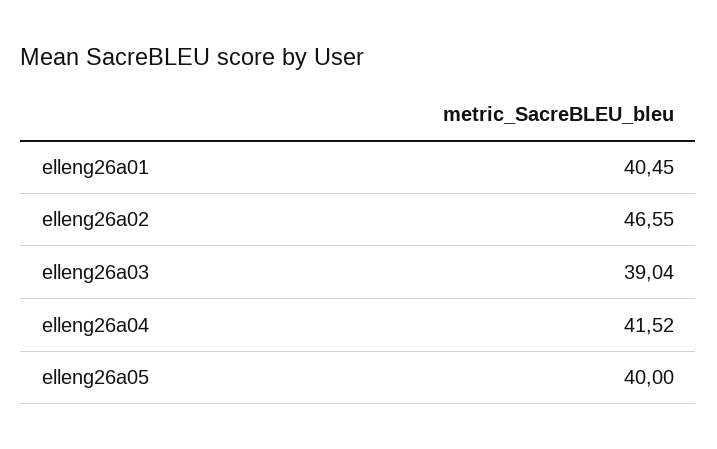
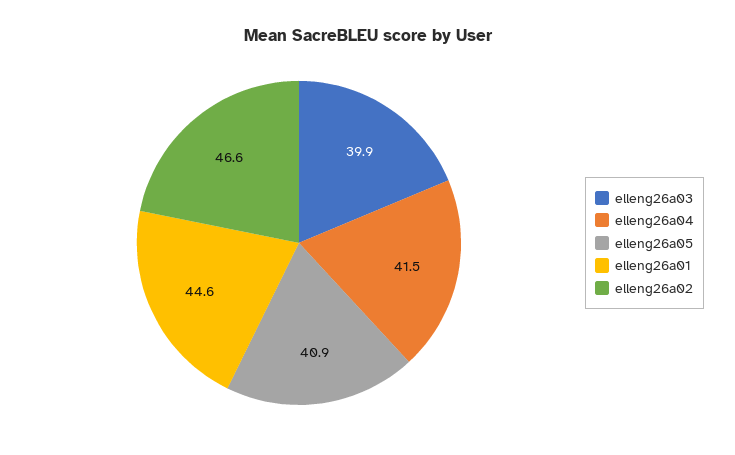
  {
-   "elleng26a01": 40.45,
+   "elleng26a01": 44.6,
    "elleng26a02": 46.55,
-   "elleng26a03": 39.04,
+   "elleng26a03": 39.9,
    "elleng26a04": 41.52,
-   "elleng26a05": 40
+   "elleng26a05": 40.9
  }

